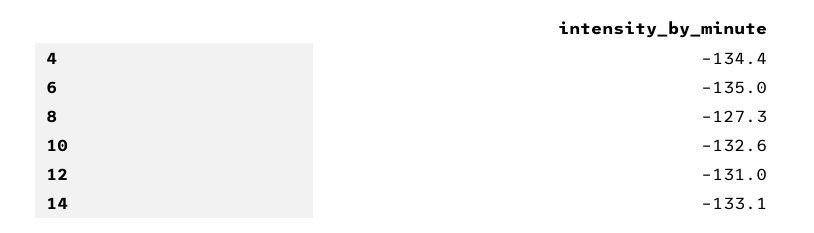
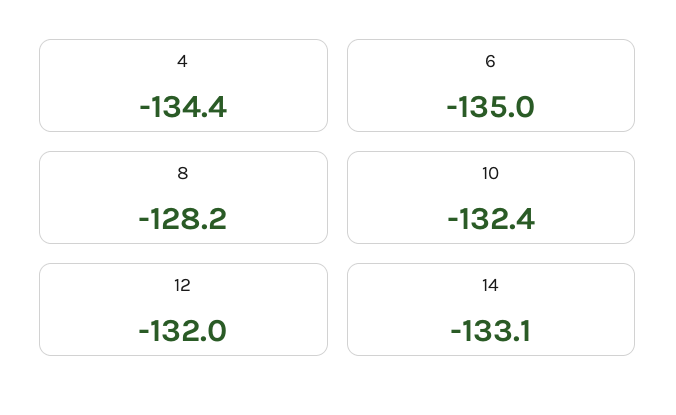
  {
    "4": -134.4,
    "6": -135,
-   "8": -127.3,
+   "8": -128.2,
-   "10": -132.6,
+   "10": -132.4,
-   "12": -131,
+   "12": -132,
    "14": -133.1
  }

